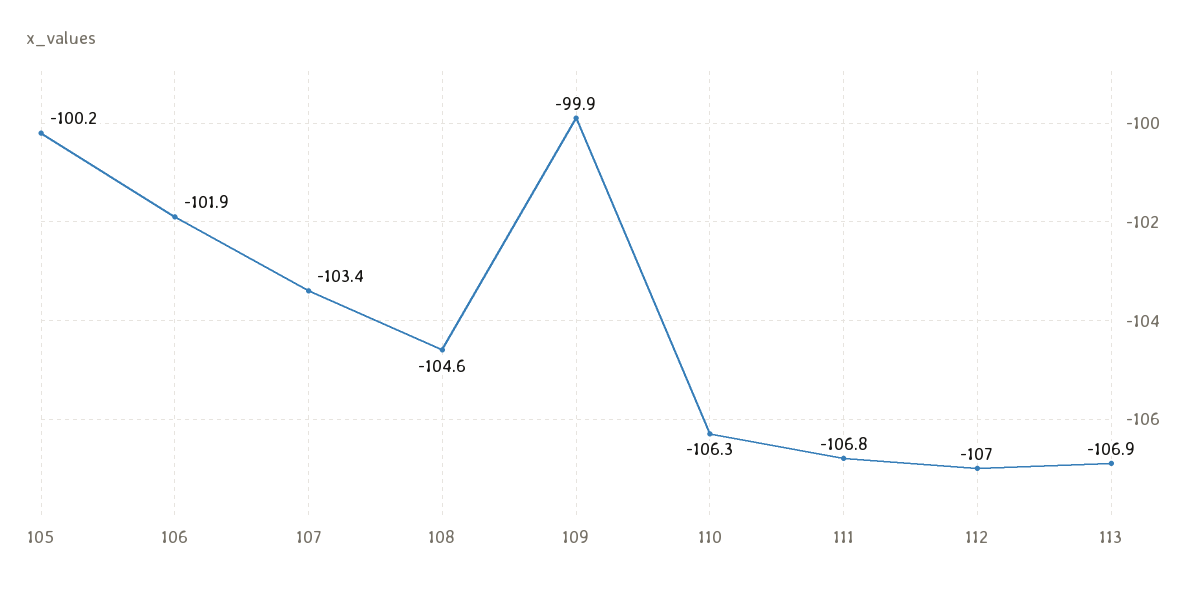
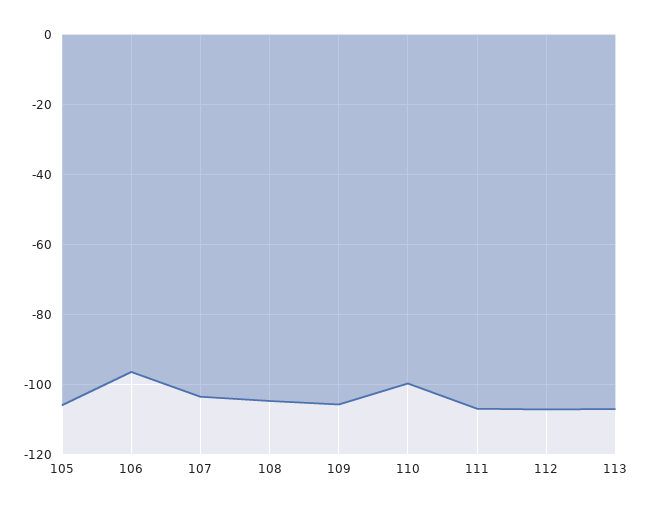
  {
-   "105": -100.2,
+   "105": -106,
-   "106": -101.9,
+   "106": -96,
    "107": -103.4,
    "108": -104.6,
-   "109": -99.9,
+   "109": -106,
-   "110": -106.3,
+   "110": -100,
    "111": -106.8,
    "112": -107,
    "113": -106.9
  }

